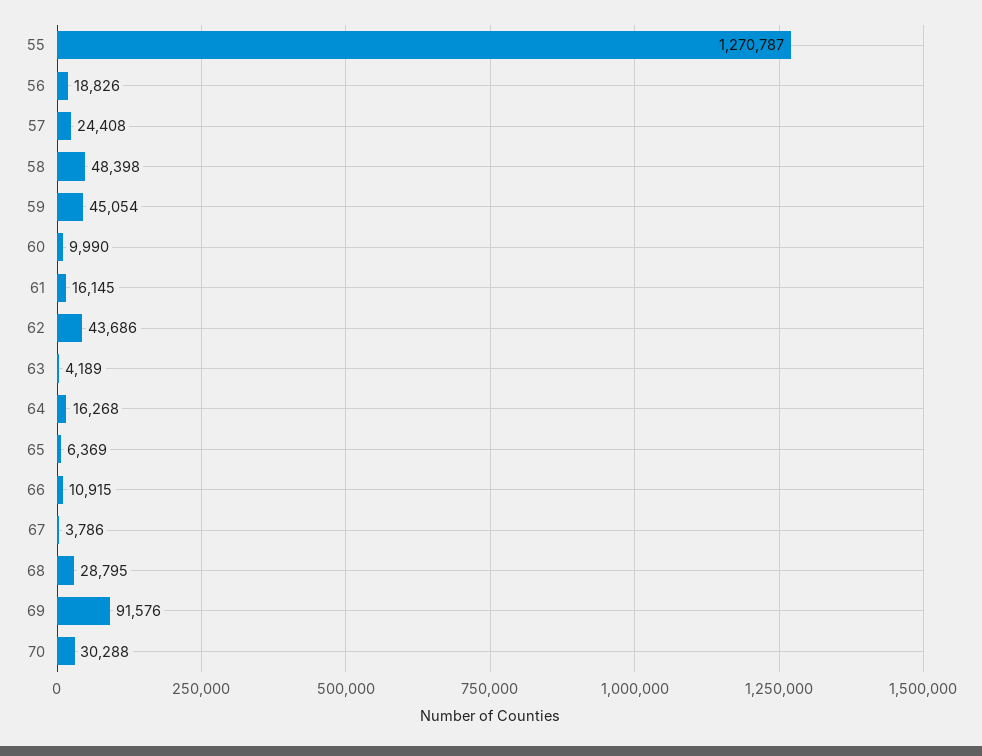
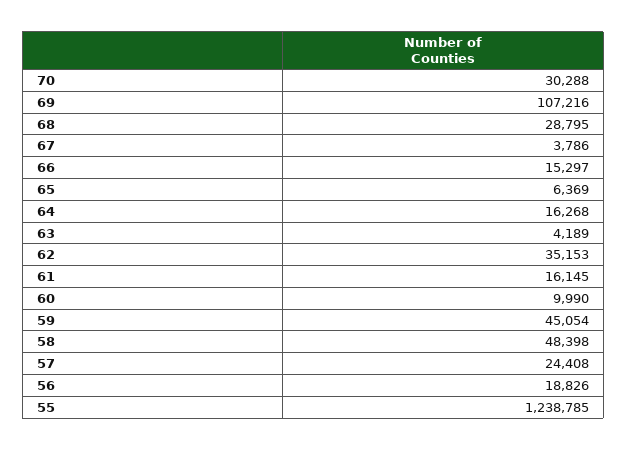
  {
-   "55": 1270787,
+   "55": 1238785,
    "56": 18826,
    "57": 24408,
    "58": 48398,
    "59": 45054,
    "60": 9990,
    "61": 16145,
-   "62": 43686,
+   "62": 35153,
    "63": 4189,
    "64": 16268,
    "65": 6369,
-   "66": 10915,
+   "66": 15297,
    "67": 3786,
    "68": 28795,
-   "69": 91576,
+   "69": 107216,
    "70": 30288
  }

